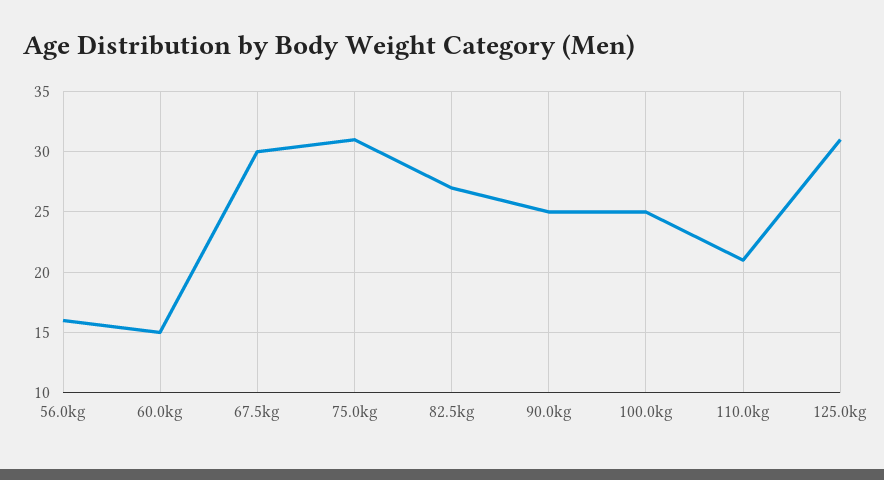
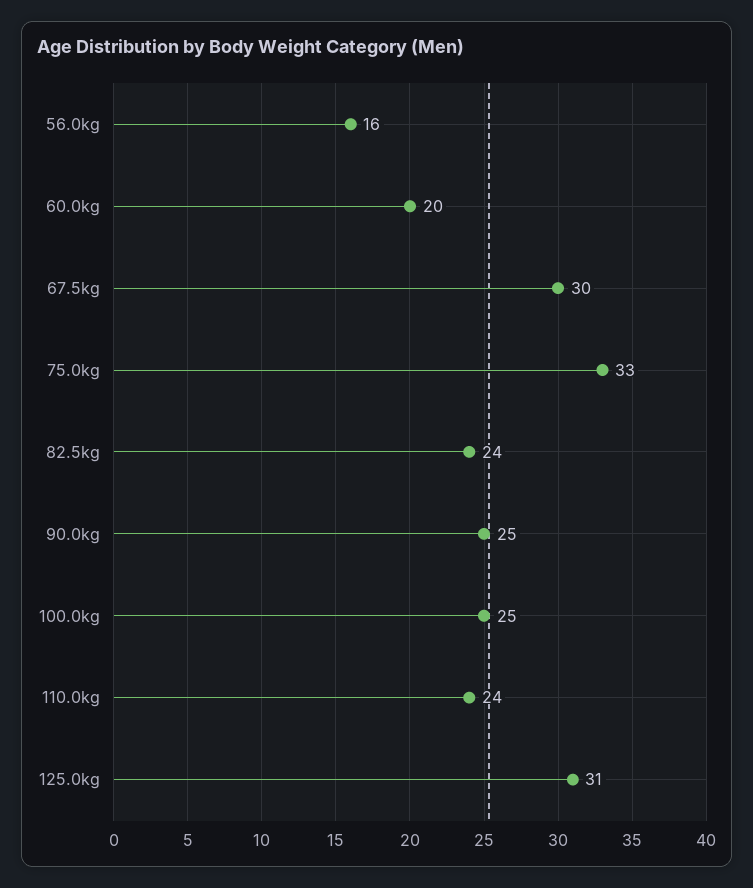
  {
    "56.0kg": 16,
-   "60.0kg": 15,
+   "60.0kg": 20,
    "67.5kg": 30,
-   "75.0kg": 31,
+   "75.0kg": 33,
-   "82.5kg": 27,
+   "82.5kg": 24,
    "90.0kg": 25,
    "100.0kg": 25,
-   "110.0kg": 21,
+   "110.0kg": 24,
    "125.0kg": 31
  }

